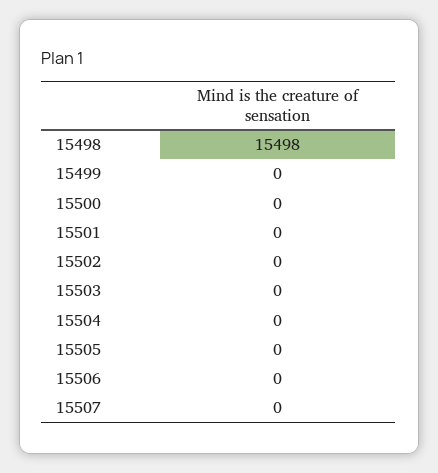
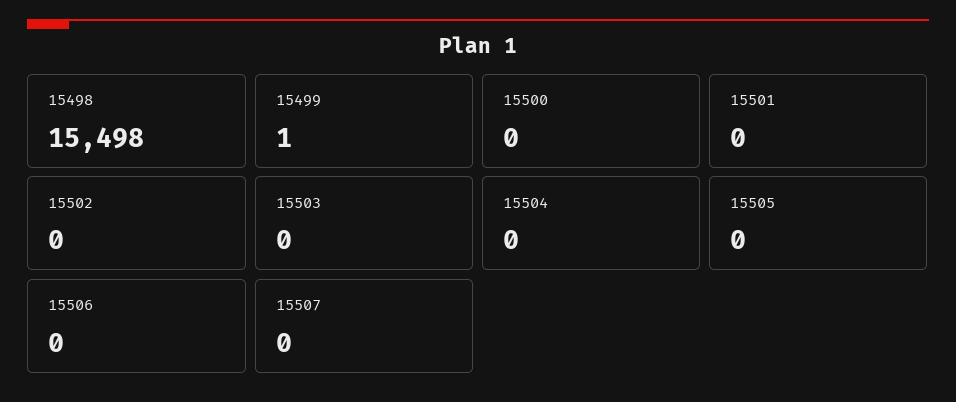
  {
    "15498": 15498,
-   "15499": 0,
+   "15499": 1,
    "15500": 0,
    "15501": 0,
    "15502": 0,
    "15503": 0,
    "15504": 0,
    "15505": 0,
    "15506": 0,
    "15507": 0
  }

